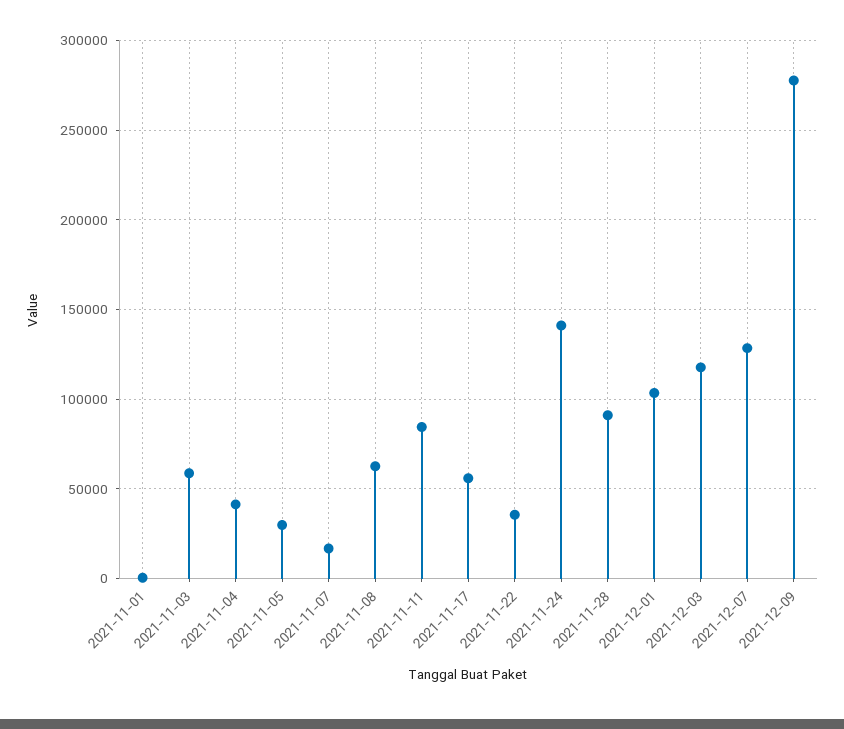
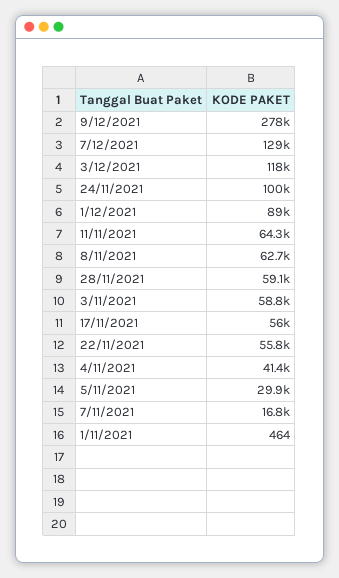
  {
    "2021-11-01": 464,
    "2021-11-03": 58800,
    "2021-11-04": 41400,
    "2021-11-05": 29900,
    "2021-11-07": 16800,
    "2021-11-08": 62700,
-   "2021-11-11": 85000,
+   "2021-11-11": 64300,
    "2021-11-17": 56000,
-   "2021-11-22": 35000,
+   "2021-11-22": 55800,
-   "2021-11-24": 140000,
+   "2021-11-24": 100000,
-   "2021-11-28": 90000,
+   "2021-11-28": 59100,
-   "2021-12-01": 105000,
+   "2021-12-01": 89000,
    "2021-12-03": 118000,
    "2021-12-07": 129000,
    "2021-12-09": 278000
  }

